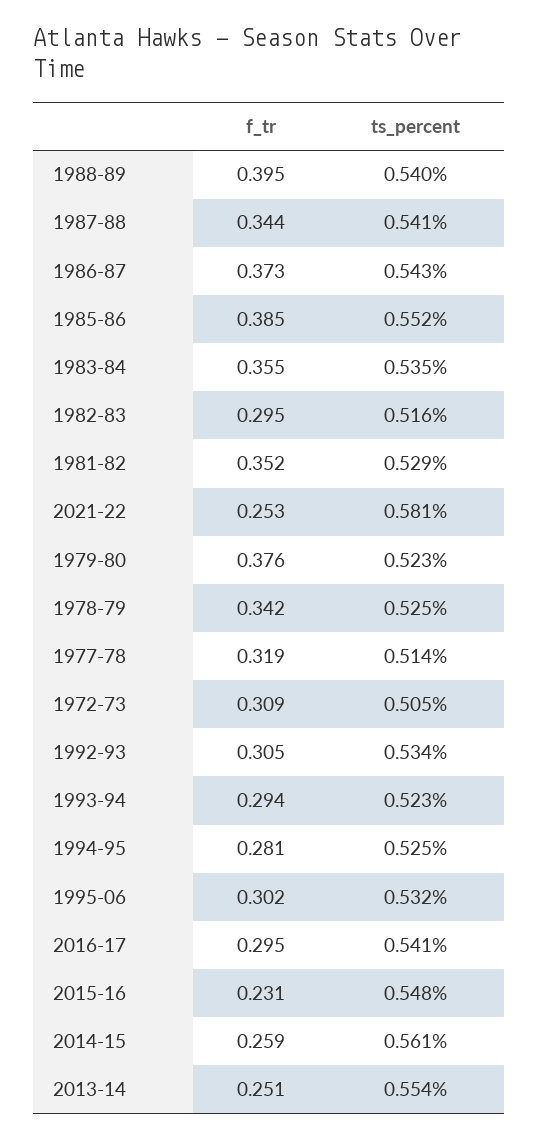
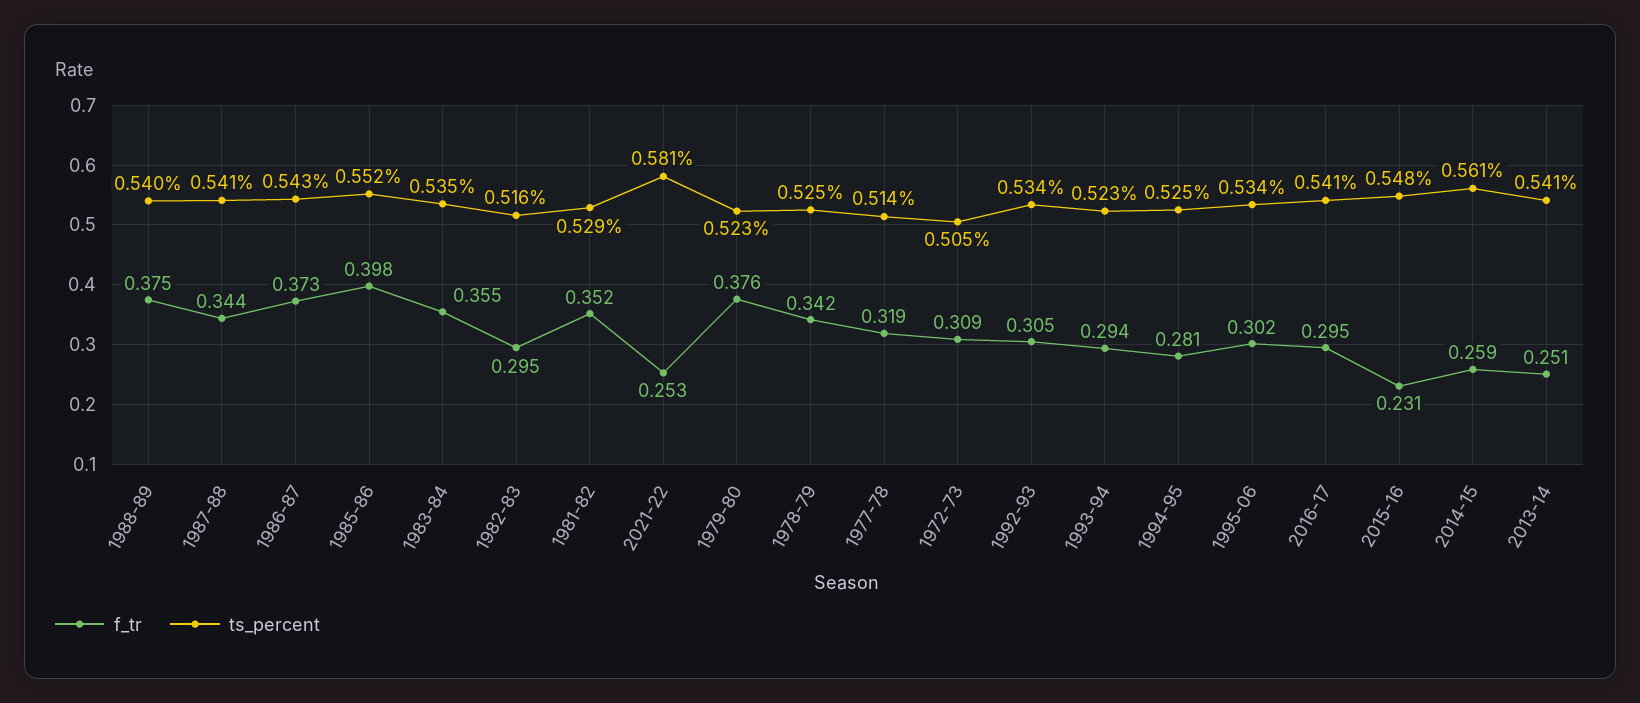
  {
    "f_tr": {
-     "1988-89": 0.395,
+     "1988-89": 0.375,
      "1987-88": 0.344,
      "1986-87": 0.373,
-     "1985-86": 0.385,
+     "1985-86": 0.398,
      "1983-84": 0.355,
      "1982-83": 0.295,
      "1981-82": 0.352,
      "2021-22": 0.253,
      "1979-80": 0.376,
      "1978-79": 0.342,
      "1977-78": 0.319,
      "1972-73": 0.309,
      "1992-93": 0.305,
      "1993-94": 0.294,
      "1994-95": 0.281,
      "1995-06": 0.302,
      "2016-17": 0.295,
      "2015-16": 0.231,
      "2014-15": 0.259,
      "2013-14": 0.251
    },
    "ts_percent": {
      "1988-89": 0.54,
      "1987-88": 0.541,
      "1986-87": 0.543,
      "1985-86": 0.552,
      "1983-84": 0.535,
      "1982-83": 0.516,
      "1981-82": 0.529,
      "2021-22": 0.581,
      "1979-80": 0.523,
      "1978-79": 0.525,
      "1977-78": 0.514,
      "1972-73": 0.505,
      "1992-93": 0.534,
      "1993-94": 0.523,
      "1994-95": 0.525,
-     "1995-06": 0.532,
+     "1995-06": 0.534,
      "2016-17": 0.541,
      "2015-16": 0.548,
      "2014-15": 0.561,
-     "2013-14": 0.554
+     "2013-14": 0.541
    }
  }

